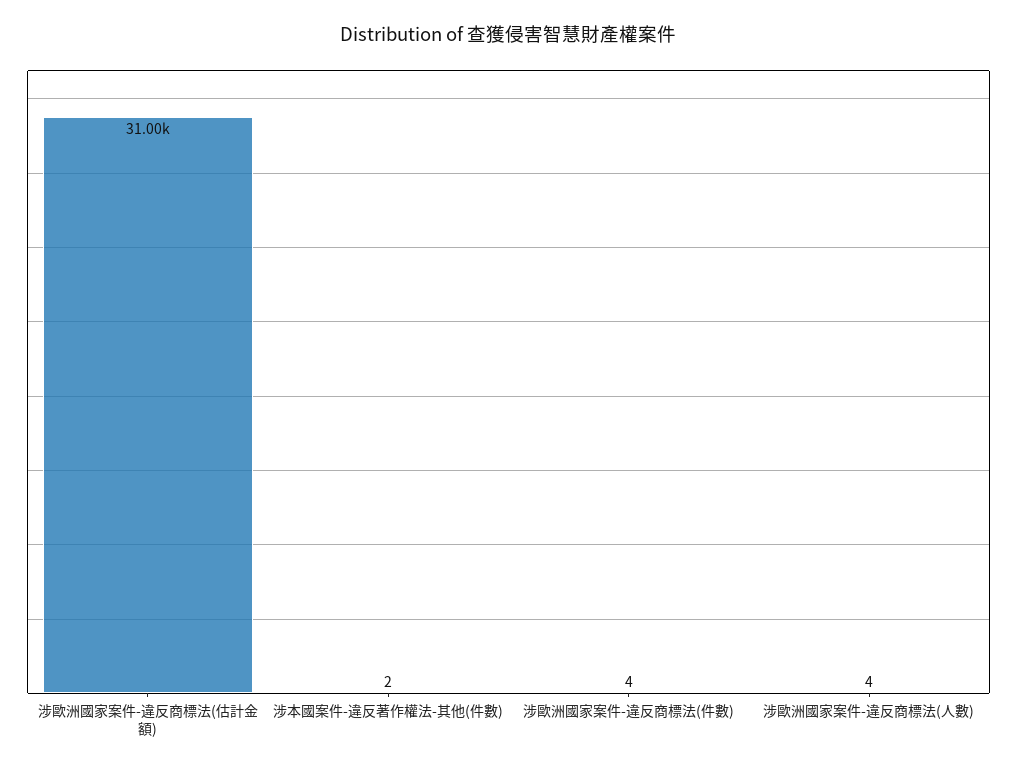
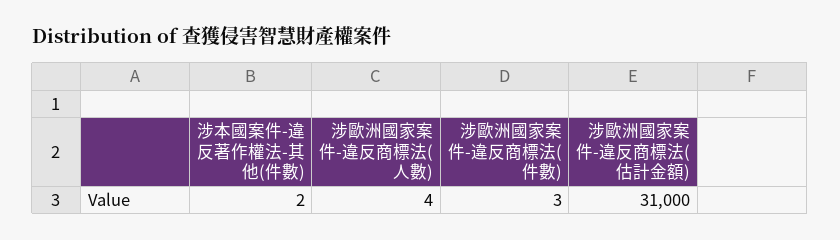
  {
    "涉歐洲國家案件-違反商標法(估計金額)": 31000,
    "涉本國案件-違反著作權法-其他(件數)": 2,
-   "涉歐洲國家案件-違反商標法(件數)": 4,
+   "涉歐洲國家案件-違反商標法(件數)": 3,
    "涉歐洲國家案件-違反商標法(人數)": 4
  }

